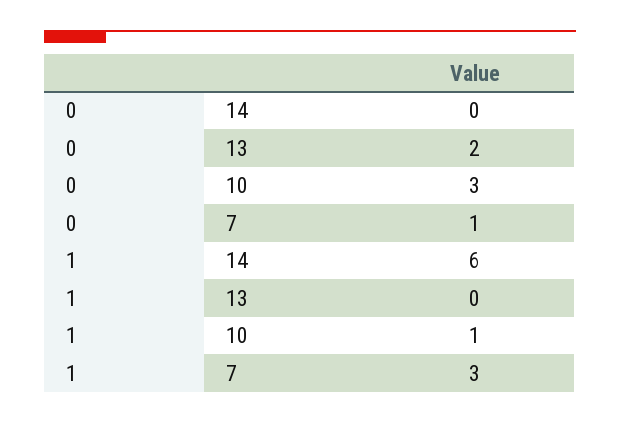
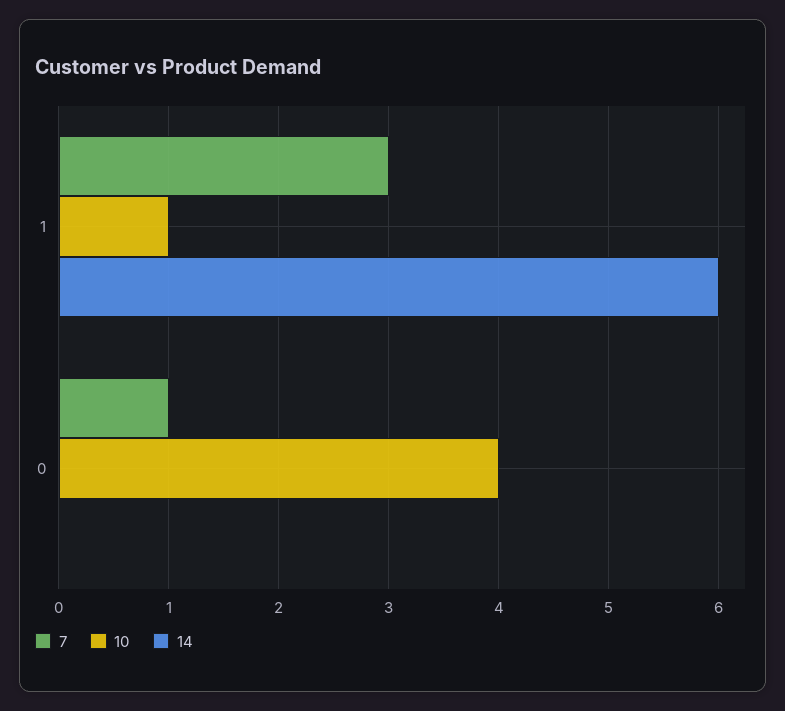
  {
    "14": {
      "0": 0,
      "1": 6
    },
-   "13": {
-     "0": 2,
-     "1": 0
-   },
    "10": {
-     "0": 3,
+     "0": 4,
      "1": 1
    },
    "7": {
      "0": 1,
      "1": 3
    }
  }

